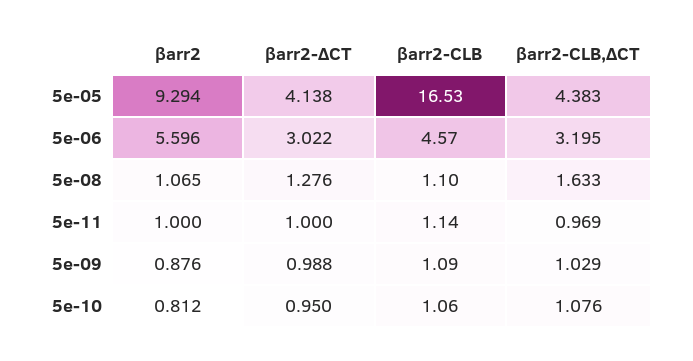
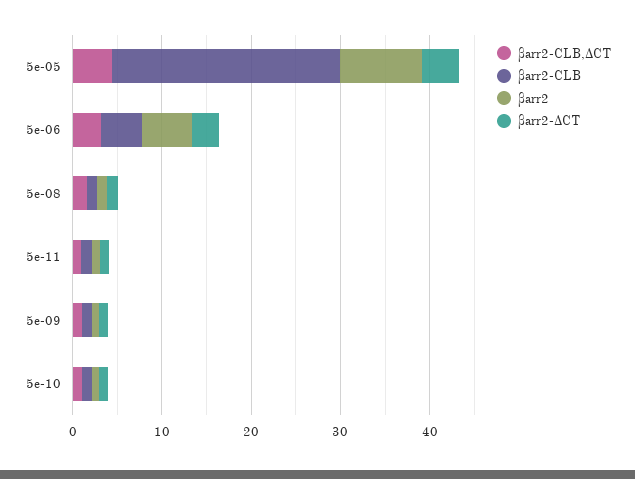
  {
    "βarr2": {
      "5e-05": 9.294,
      "5e-06": 5.596,
      "5e-08": 1.065,
      "5e-11": 1,
      "5e-09": 0.876,
      "5e-10": 0.812
    },
    "βarr2-ΔCT": {
      "5e-05": 4.138,
      "5e-06": 3.022,
      "5e-08": 1.276,
      "5e-11": 1,
      "5e-09": 0.988,
      "5e-10": 0.95
    },
    "βarr2-CLB": {
-     "5e-05": 16.53,
+     "5e-05": 26,
      "5e-06": 4.57,
      "5e-08": 1.1,
      "5e-11": 1.14,
      "5e-09": 1.09,
      "5e-10": 1.06
    },
    "βarr2-CLB,ΔCT": {
      "5e-05": 4.383,
      "5e-06": 3.195,
      "5e-08": 1.633,
      "5e-11": 0.969,
      "5e-09": 1.029,
      "5e-10": 1.076
    }
  }

